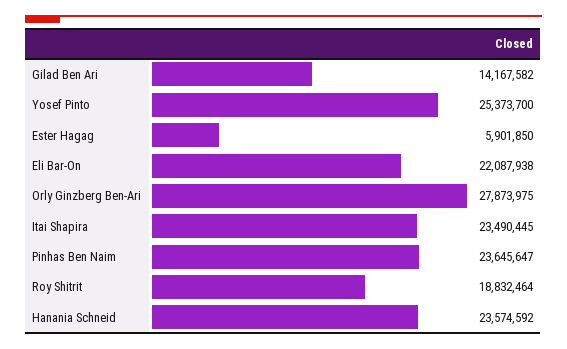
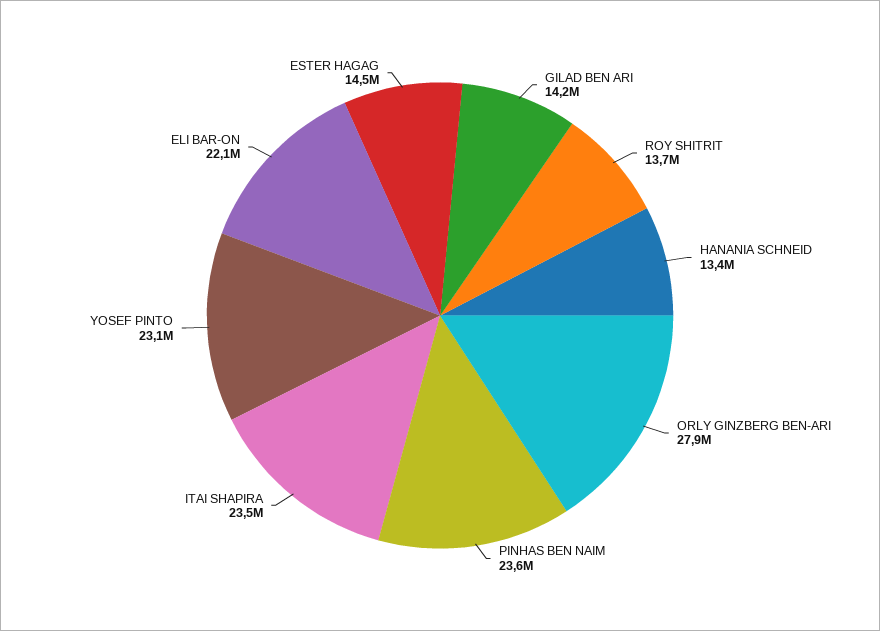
  {
    "Gilad Ben Ari": 14167582,
-   "Yosef Pinto": 25373700,
+   "Yosef Pinto": 23100000,
-   "Ester Hagag": 5901850,
+   "Ester Hagag": 14500000,
    "Eli Bar-On": 22087938,
    "Orly Ginzberg Ben-Ari": 27873975,
    "Itai Shapira": 23490445,
    "Pinhas Ben Naim": 23645647,
-   "Roy Shitrit": 18832464,
+   "Roy Shitrit": 13700000,
-   "Hanania Schneid": 23574592
+   "Hanania Schneid": 13400000
  }

